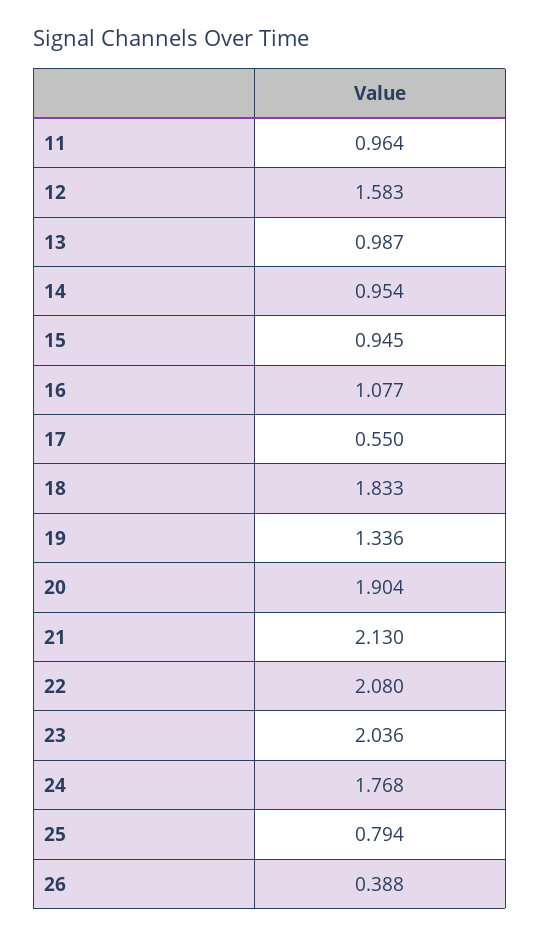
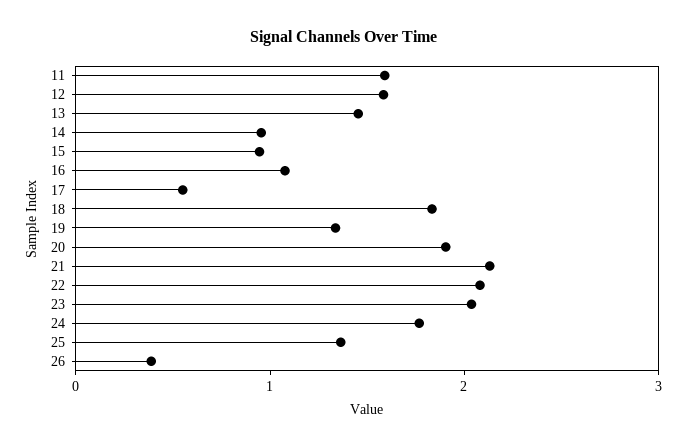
  {
-   "11": 0.964,
+   "11": 1.6,
    "12": 1.583,
-   "13": 0.987,
+   "13": 1.4,
    "14": 0.954,
    "15": 0.945,
    "16": 1.077,
    "17": 0.55,
    "18": 1.833,
    "19": 1.336,
    "20": 1.904,
    "21": 2.13,
    "22": 2.08,
    "23": 2.036,
    "24": 1.768,
-   "25": 0.794,
+   "25": 1.4,
    "26": 0.388
  }

